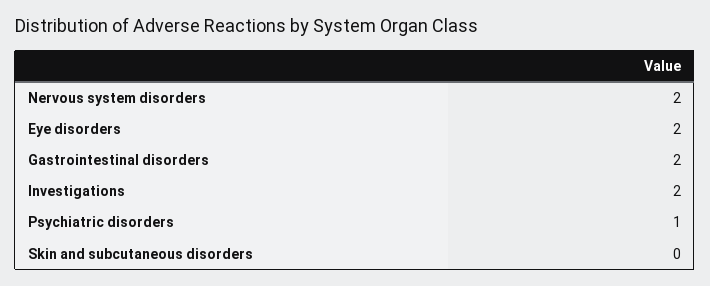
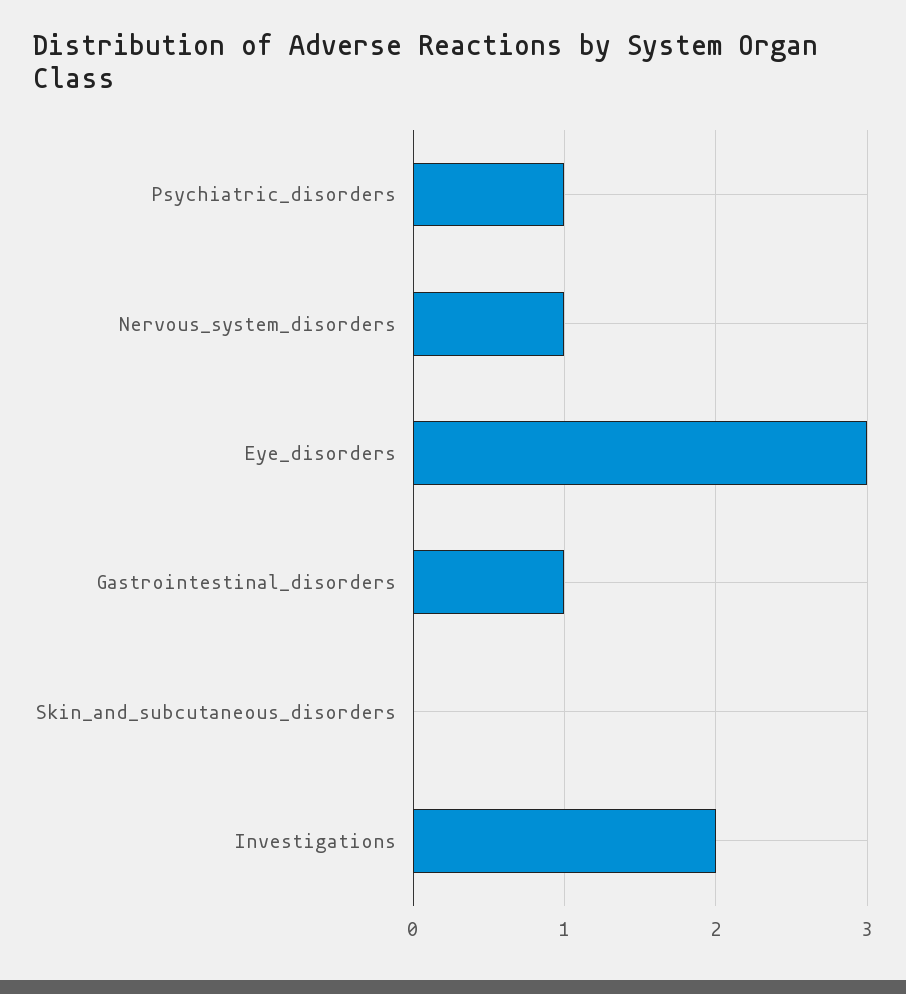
  {
-   "Nervous system disorders": 2,
+   "Nervous system disorders": 1,
-   "Eye disorders": 2,
+   "Eye disorders": 3,
-   "Gastrointestinal disorders": 2,
+   "Gastrointestinal disorders": 1,
    "Investigations": 2,
    "Psychiatric disorders": 1,
    "Skin and subcutaneous disorders": 0
  }

